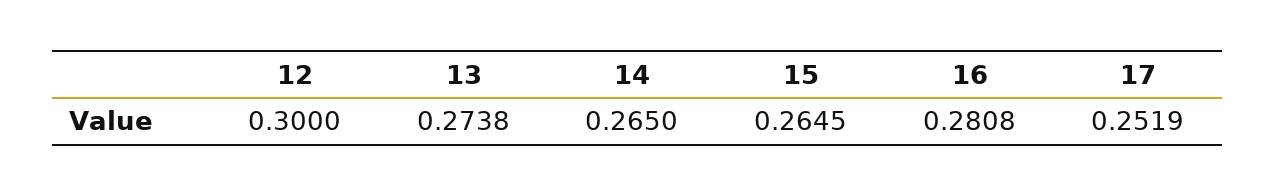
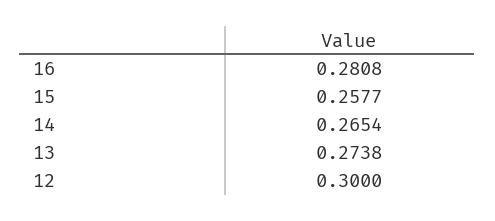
  {
    "12": 0.3,
    "13": 0.2738,
-   "14": 0.265,
+   "14": 0.2654,
-   "15": 0.2645,
+   "15": 0.2577,
-   "16": 0.2808,
+   "16": 0.2808
-   "17": 0.2519
  }

